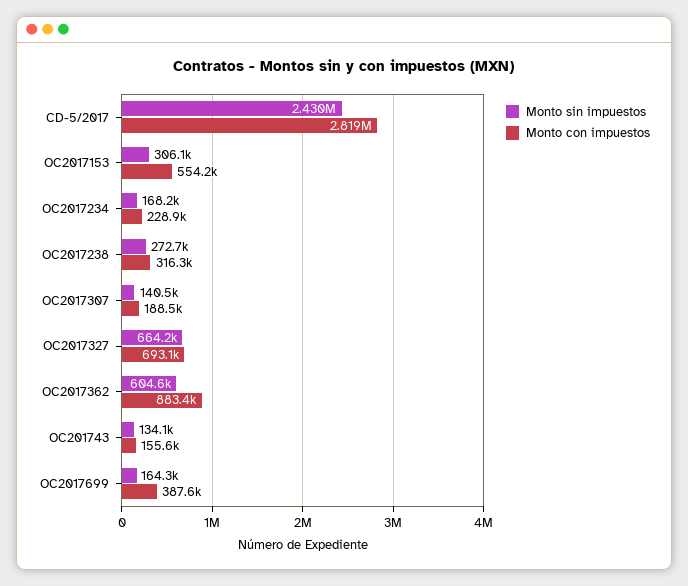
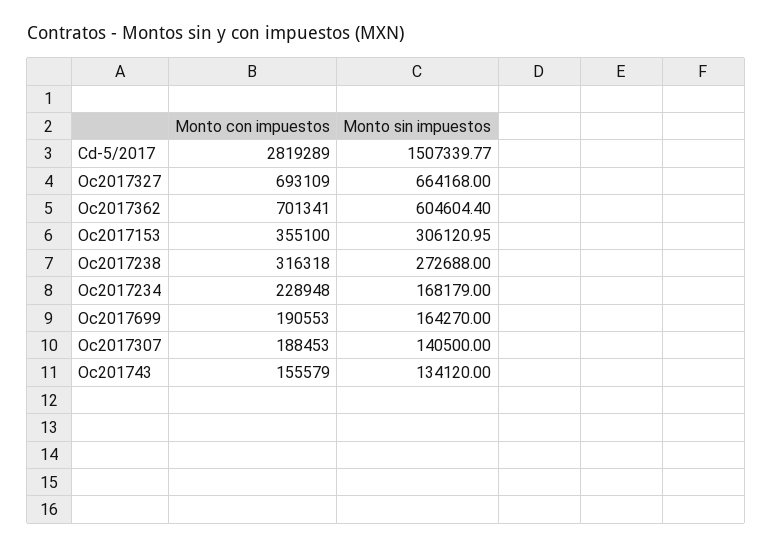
  {
    "Monto sin impuestos": {
-     "CD-5/2017": 2430000,
+     "CD-5/2017": 1507339.77,
      "OC2017153": 306120.95,
      "OC2017234": 168179,
      "OC2017238": 272688,
      "OC2017307": 140500,
      "OC2017327": 664168,
      "OC2017362": 604604.4,
      "OC201743": 134120,
      "OC2017699": 164270
    },
    "Monto con impuestos": {
      "CD-5/2017": 2819289,
-     "OC2017153": 554200,
+     "OC2017153": 355100,
      "OC2017234": 228948,
      "OC2017238": 316318,
      "OC2017307": 188453,
      "OC2017327": 693109,
-     "OC2017362": 883400,
+     "OC2017362": 701341,
      "OC201743": 155579,
-     "OC2017699": 387600
+     "OC2017699": 190553
    }
  }

